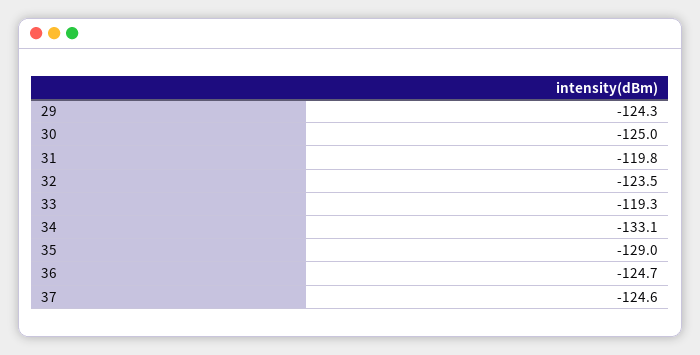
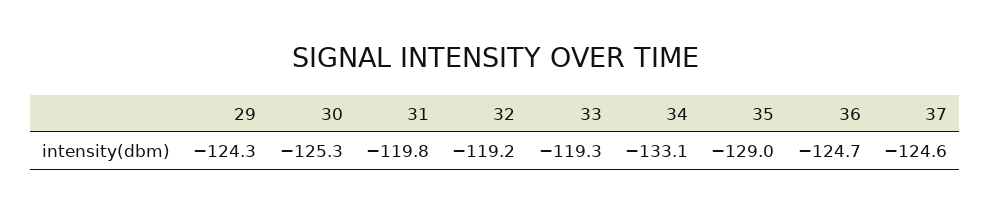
  {
    "29": -124.3,
-   "30": -125,
+   "30": -125.3,
    "31": -119.8,
-   "32": -123.5,
+   "32": -119.2,
    "33": -119.3,
    "34": -133.1,
    "35": -129,
    "36": -124.7,
    "37": -124.6
  }

